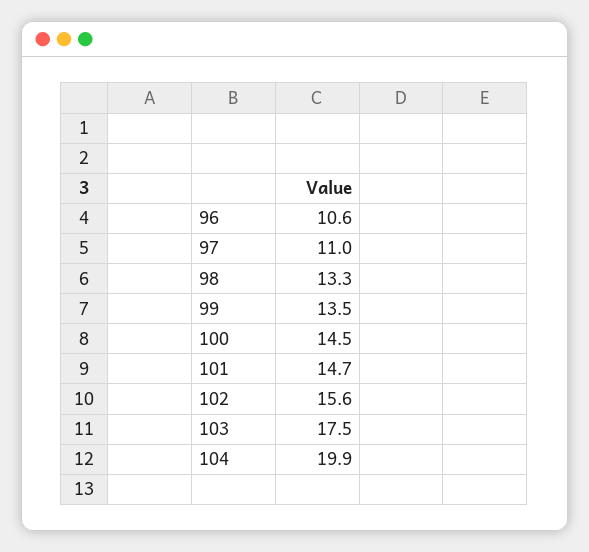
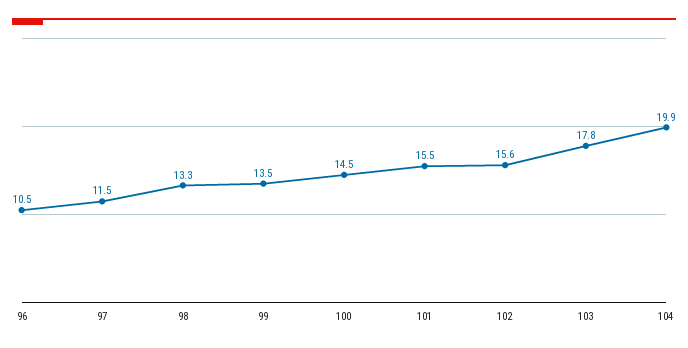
  {
-   "96": 10.6,
+   "96": 10.5,
-   "97": 11,
+   "97": 11.5,
    "98": 13.3,
    "99": 13.5,
    "100": 14.5,
-   "101": 14.7,
+   "101": 15.5,
    "102": 15.6,
-   "103": 17.5,
+   "103": 17.8,
    "104": 19.9
  }

